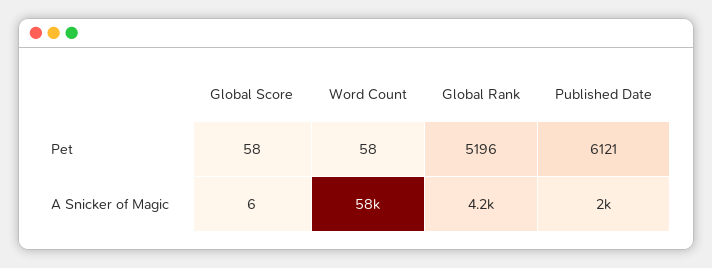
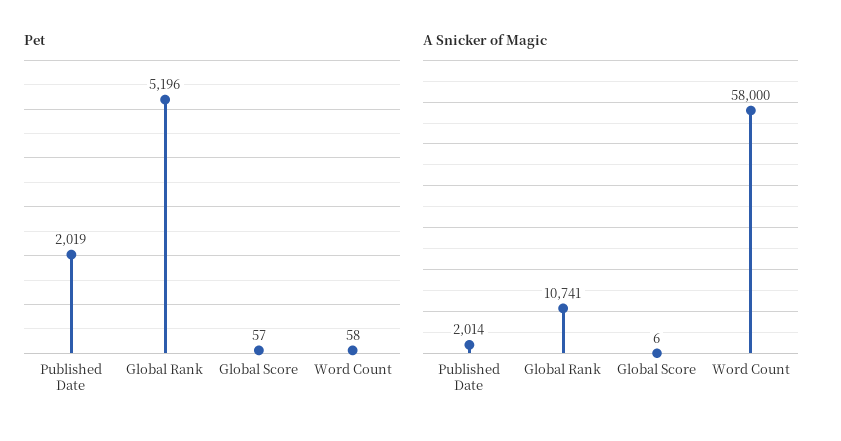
  {
    "Pet": {
-     "Global Score": 58,
+     "Global Score": 57,
      "Word Count": 58,
      "Global Rank": 5196,
-     "Published Date": 6121
+     "Published Date": 2019
    },
    "A Snicker of Magic": {
      "Global Score": 6,
      "Word Count": 58000,
-     "Global Rank": 4200,
+     "Global Rank": 10741,
      "Published Date": 2014
    }
  }

